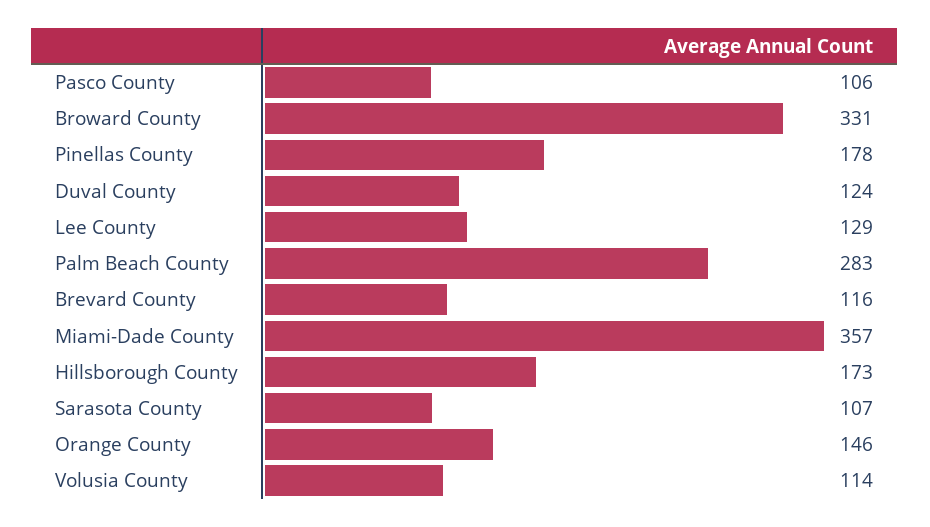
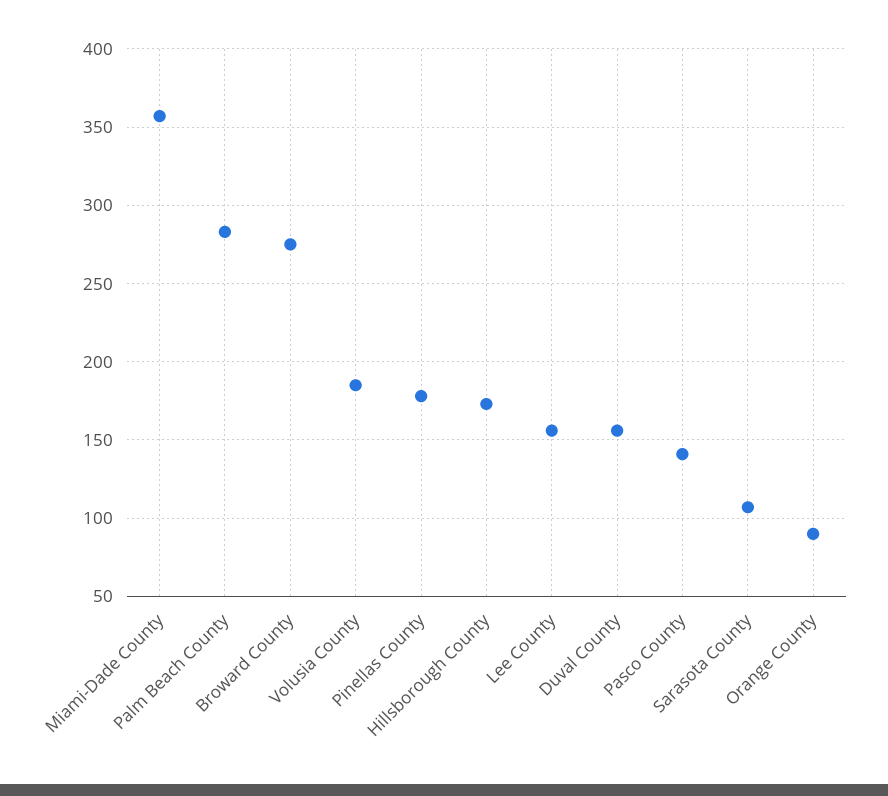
  {
-   "Pasco County": 106,
+   "Pasco County": 140,
-   "Broward County": 331,
+   "Broward County": 275,
    "Pinellas County": 178,
-   "Duval County": 124,
+   "Duval County": 155,
-   "Lee County": 129,
+   "Lee County": 155,
    "Palm Beach County": 283,
-   "Brevard County": 116,
    "Miami-Dade County": 357,
    "Hillsborough County": 173,
    "Sarasota County": 107,
-   "Orange County": 146,
+   "Orange County": 90,
-   "Volusia County": 114
+   "Volusia County": 185
  }

